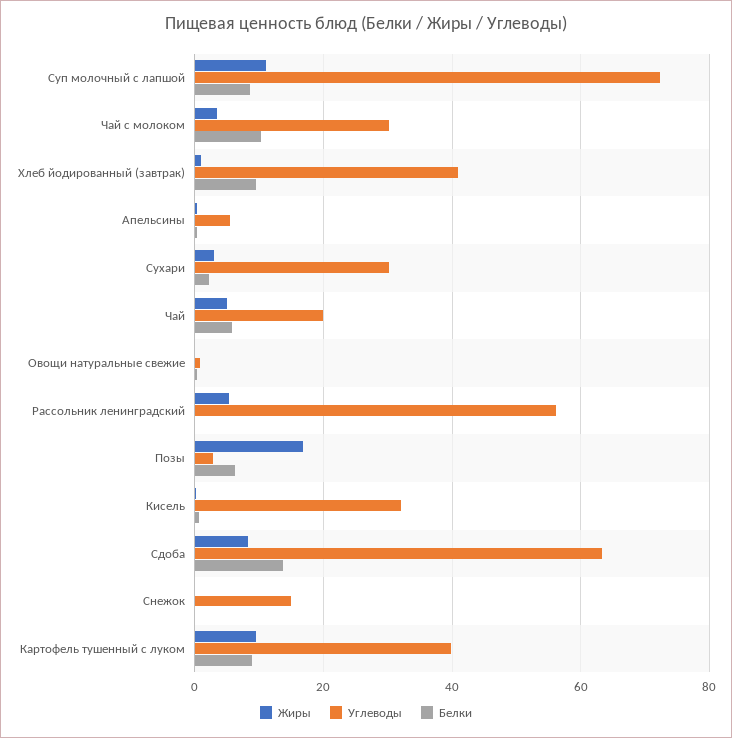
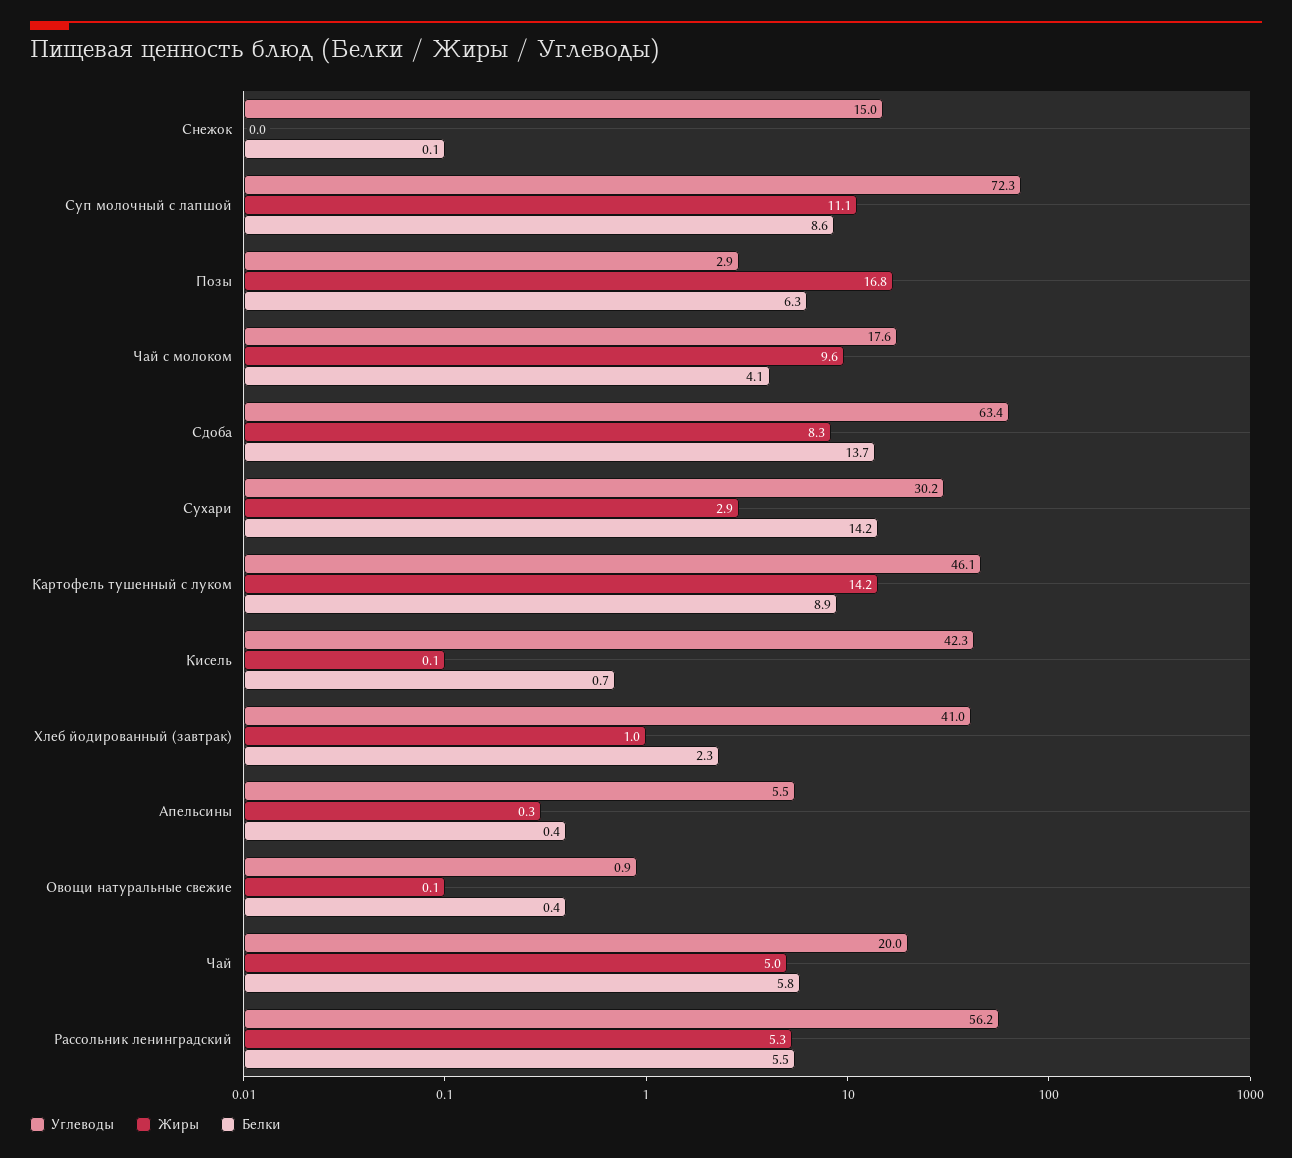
  {
    "Жиры": {
      "Суп молочный с лапшой": 11.1,
-     "Чай с молоком": 4,
+     "Чай с молоком": 9.6,
      "Хлеб йодированный (завтрак)": 1,
      "Апельсины": 0.3,
      "Сухари": 2.9,
      "Чай": 5,
      "Овощи натуральные свежие": 0.1,
      "Рассольник ленинградский": 5.3,
      "Позы": 16.8,
      "Кисель": 0.1,
      "Сдоба": 8.3,
      "Снежок": 0,
-     "Картофель тушенный с луком": 10
+     "Картофель тушенный с луком": 14.2
    },
    "Углеводы": {
      "Суп молочный с лапшой": 72.3,
-     "Чай с молоком": 30,
+     "Чай с молоком": 17.6,
      "Хлеб йодированный (завтрак)": 41,
      "Апельсины": 5.5,
      "Сухари": 30.2,
      "Чай": 20,
      "Овощи натуральные свежие": 0.9,
      "Рассольник ленинградский": 56.2,
      "Позы": 2.9,
-     "Кисель": 32,
+     "Кисель": 42.3,
      "Сдоба": 63.4,
      "Снежок": 15,
-     "Картофель тушенный с луком": 40
+     "Картофель тушенный с луком": 46.1
    },
    "Белки": {
      "Суп молочный с лапшой": 8.6,
-     "Чай с молоком": 10,
+     "Чай с молоком": 4.1,
-     "Хлеб йодированный (завтрак)": 10,
+     "Хлеб йодированный (завтрак)": 2.3,
      "Апельсины": 0.4,
-     "Сухари": 2,
+     "Сухари": 14.2,
      "Чай": 5.8,
      "Овощи натуральные свежие": 0.4,
-     "Рассольник ленинградский": 0,
+     "Рассольник ленинградский": 5.5,
      "Позы": 6.3,
      "Кисель": 0.7,
      "Сдоба": 13.7,
      "Снежок": 0.1,
      "Картофель тушенный с луком": 8.9
    }
  }

